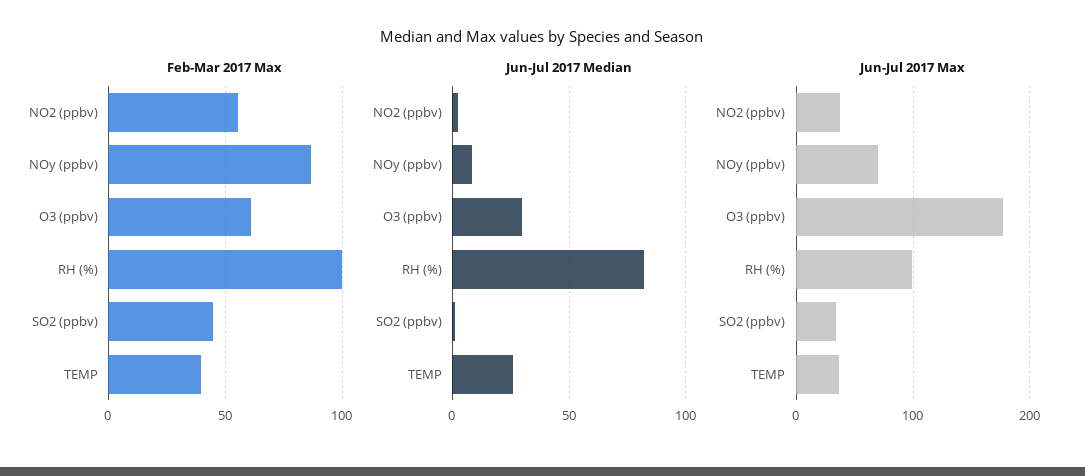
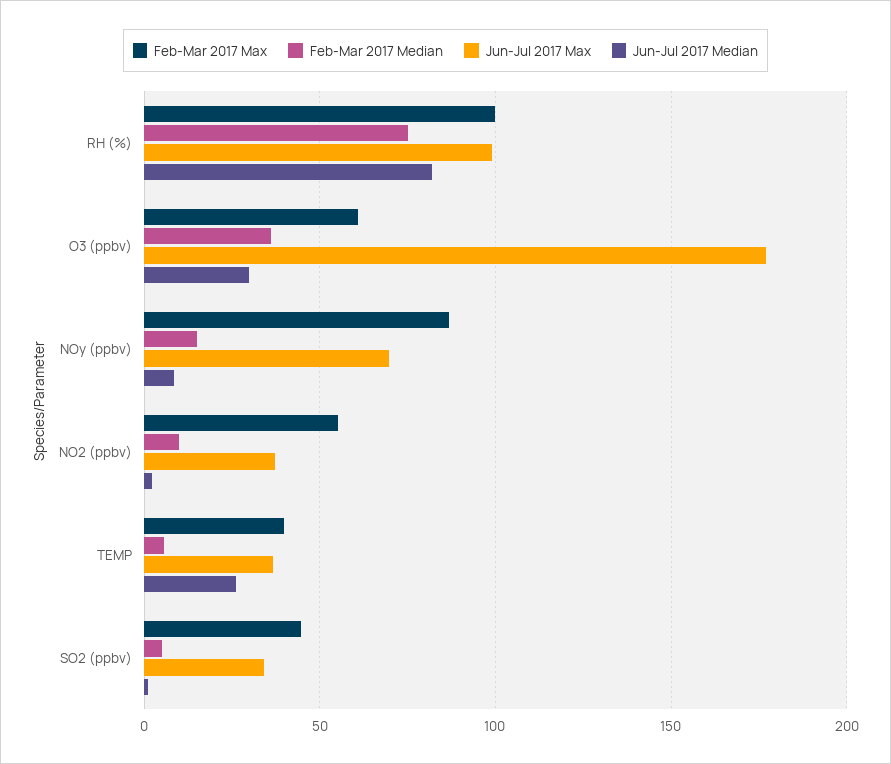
  {
    "Feb-Mar 2017 Max": {
      "NO2 (ppbv)": 55,
      "NOy (ppbv)": 85,
      "O3 (ppbv)": 60,
      "RH (%)": 100,
      "SO2 (ppbv)": 45,
      "TEMP": 40
    },
    "Jun-Jul 2017 Median": {
      "NO2 (ppbv)": 0,
      "NOy (ppbv)": 10,
      "O3 (ppbv)": 30,
      "RH (%)": 80,
      "SO2 (ppbv)": 0,
      "TEMP": 25
    },
    "Jun-Jul 2017 Max": {
      "NO2 (ppbv)": 35,
      "NOy (ppbv)": 70,
      "O3 (ppbv)": 175,
      "RH (%)": 100,
      "SO2 (ppbv)": 35,
      "TEMP": 35
-   }
+   },
+   "Feb-Mar 2017 Median": {
+     "RH (%)": 75,
+     "O3 (ppbv)": 35,
+     "NOy (ppbv)": 15,
+     "NO2 (ppbv)": 10,
+     "TEMP": 5,
+     "SO2 (ppbv)": 5
+   }
  }

